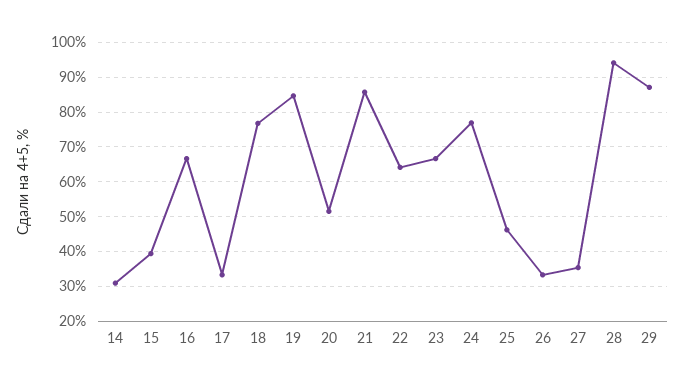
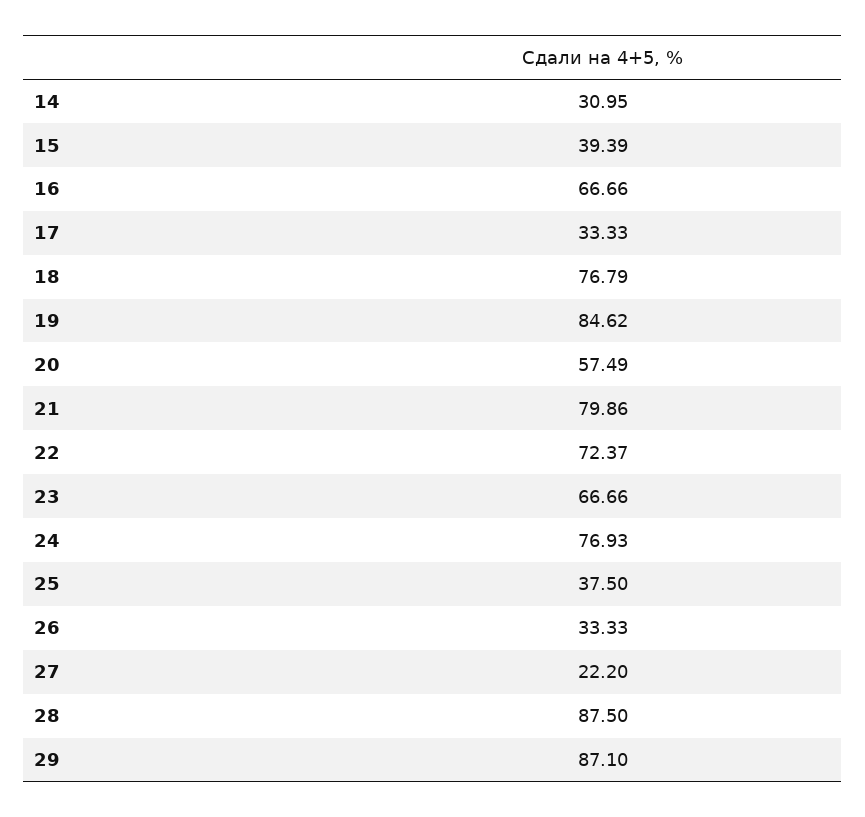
  {
    "14": 30.95,
    "15": 39.39,
    "16": 66.66,
    "17": 33.33,
    "18": 76.79,
    "19": 84.62,
-   "20": 52,
+   "20": 57.49,
-   "21": 86,
+   "21": 79.86,
-   "22": 64,
+   "22": 72.37,
    "23": 66.66,
    "24": 76.93,
-   "25": 46,
+   "25": 37.5,
    "26": 33.33,
-   "27": 36,
+   "27": 22.2,
-   "28": 94,
+   "28": 87.5,
    "29": 87.1
  }

